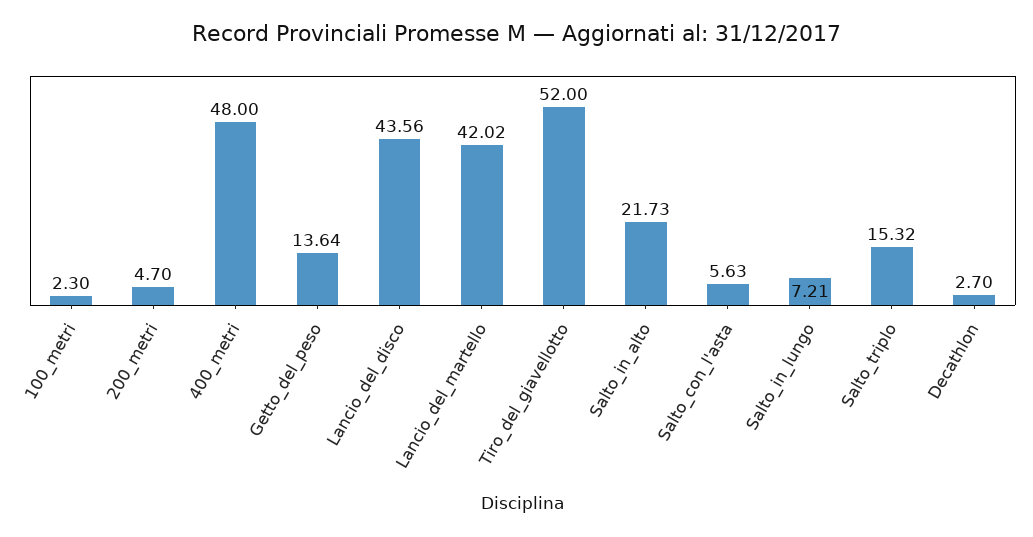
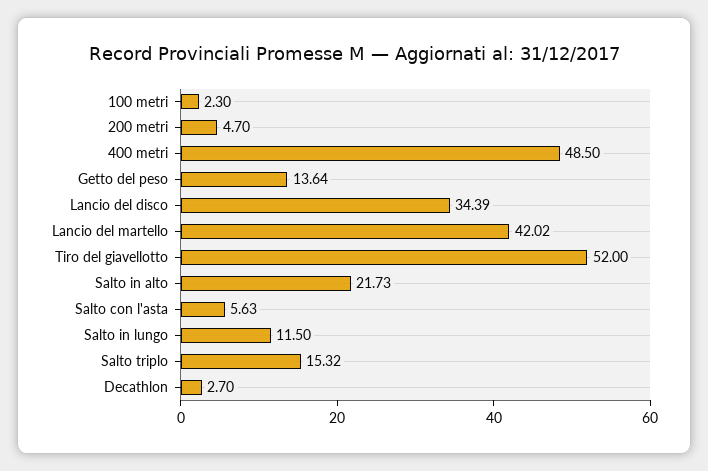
  {
    "100_metri": 2.3,
    "200_metri": 4.7,
-   "400_metri": 48,
+   "400_metri": 48.5,
    "Getto_del_peso": 13.64,
-   "Lancio_del_disco": 43.56,
+   "Lancio_del_disco": 34.39,
    "Lancio_del_martello": 42.02,
    "Tiro_del_giavellotto": 52,
    "Salto_in_alto": 21.73,
    "Salto_con_l'asta": 5.63,
-   "Salto_in_lungo": 7.21,
+   "Salto_in_lungo": 11.5,
    "Salto_triplo": 15.32,
    "Decathlon": 2.7
  }

